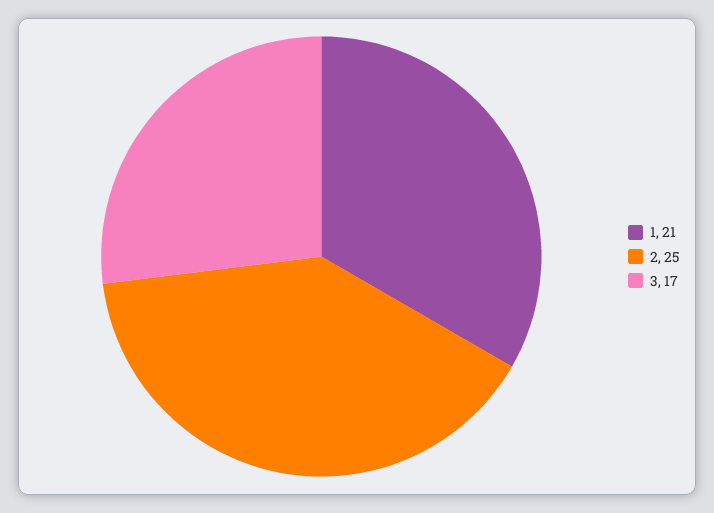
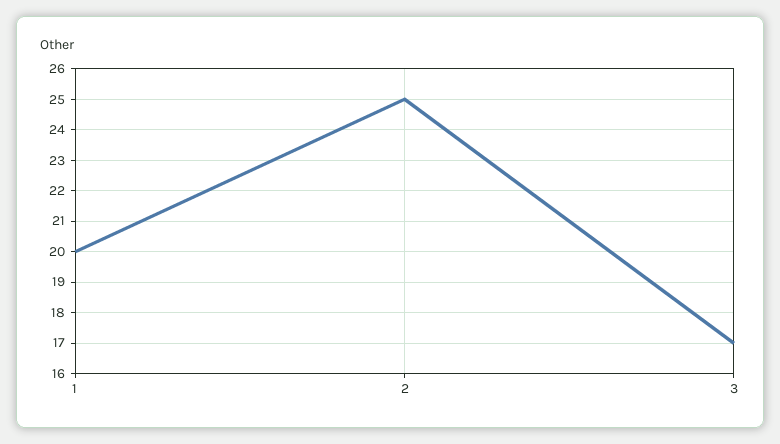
  {
-   "1": 21,
+   "1": 20,
    "2": 25,
    "3": 17
  }

